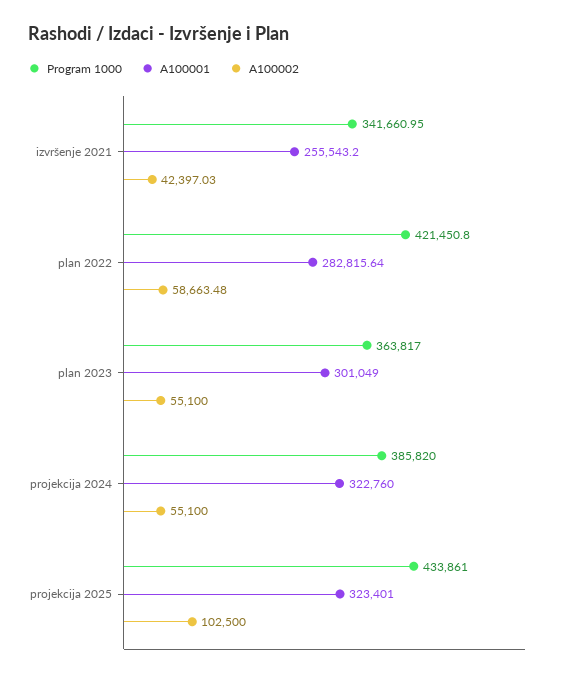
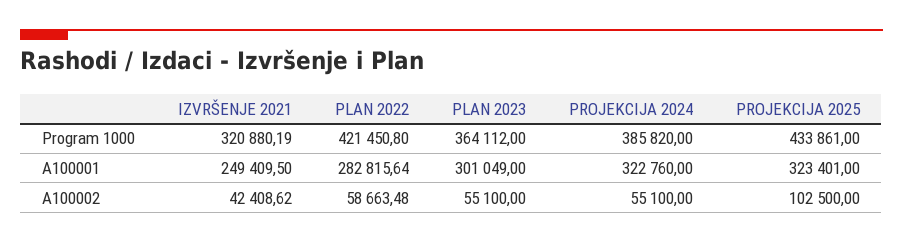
  {
    "Program 1000": {
-     "izvršenje 2021": 341660.95,
+     "izvršenje 2021": 320880.19,
      "plan 2022": 421450.8,
-     "plan 2023": 363817,
+     "plan 2023": 364112,
      "projekcija 2024": 385820,
      "projekcija 2025": 433861
    },
    "A100001": {
-     "izvršenje 2021": 255543.2,
+     "izvršenje 2021": 249409.5,
      "plan 2022": 282815.64,
      "plan 2023": 301049,
      "projekcija 2024": 322760,
      "projekcija 2025": 323401
    },
    "A100002": {
-     "izvršenje 2021": 42397.03,
+     "izvršenje 2021": 42408.62,
      "plan 2022": 58663.48,
      "plan 2023": 55100,
      "projekcija 2024": 55100,
      "projekcija 2025": 102500
    }
  }

